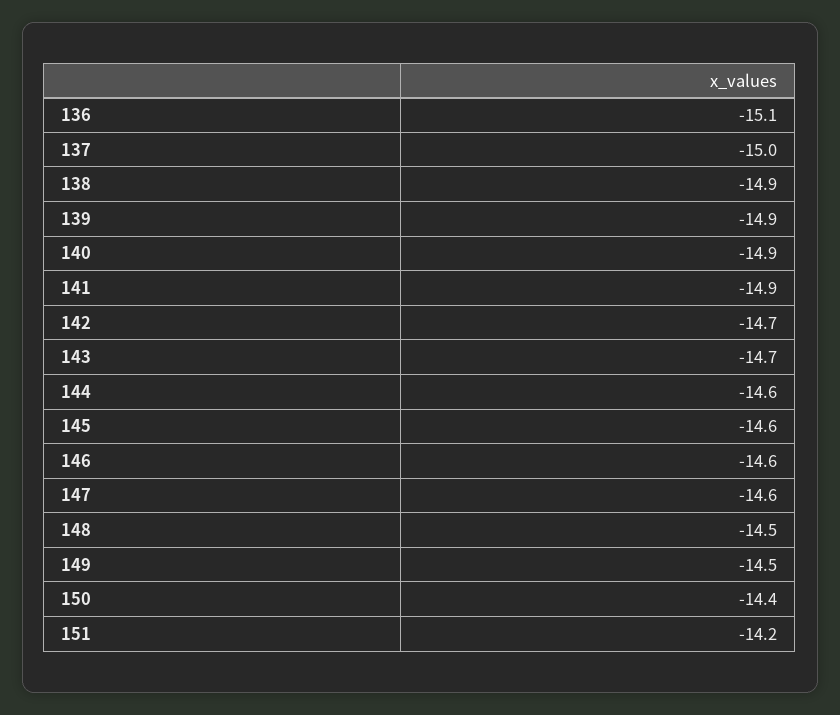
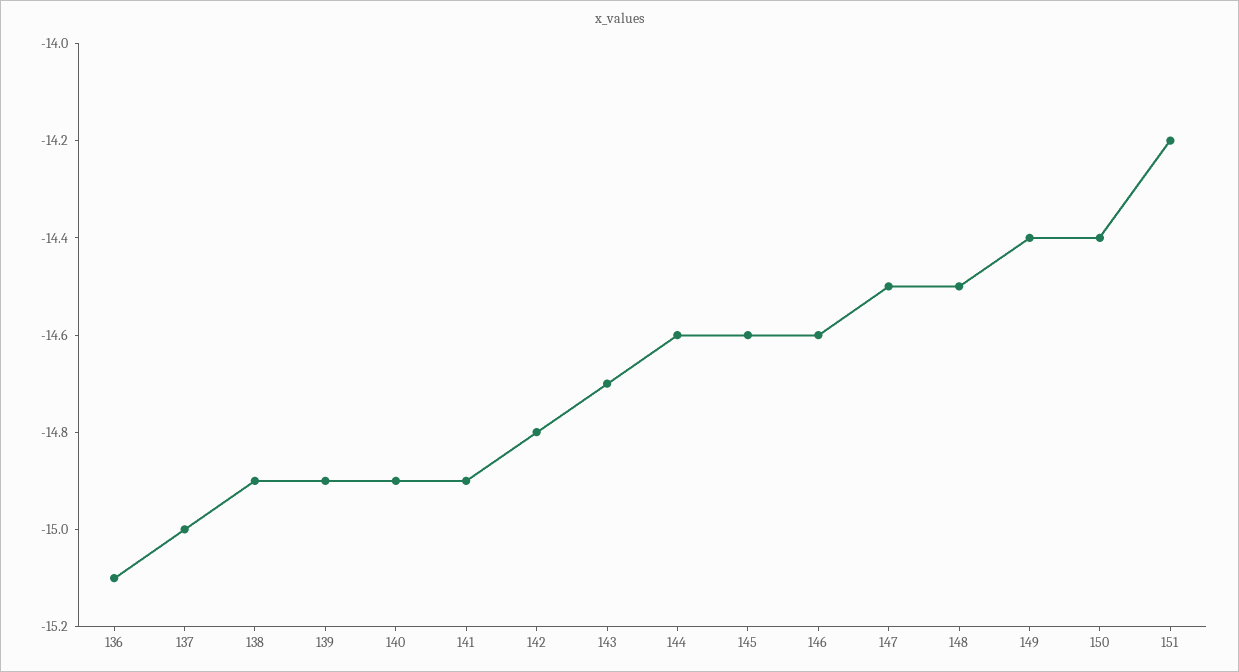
  {
    "136": -15.1,
    "137": -15,
    "138": -14.9,
    "139": -14.9,
    "140": -14.9,
    "141": -14.9,
-   "142": -14.7,
+   "142": -14.8,
    "143": -14.7,
    "144": -14.6,
    "145": -14.6,
    "146": -14.6,
-   "147": -14.6,
+   "147": -14.5,
    "148": -14.5,
-   "149": -14.5,
+   "149": -14.4,
    "150": -14.4,
    "151": -14.2
  }

